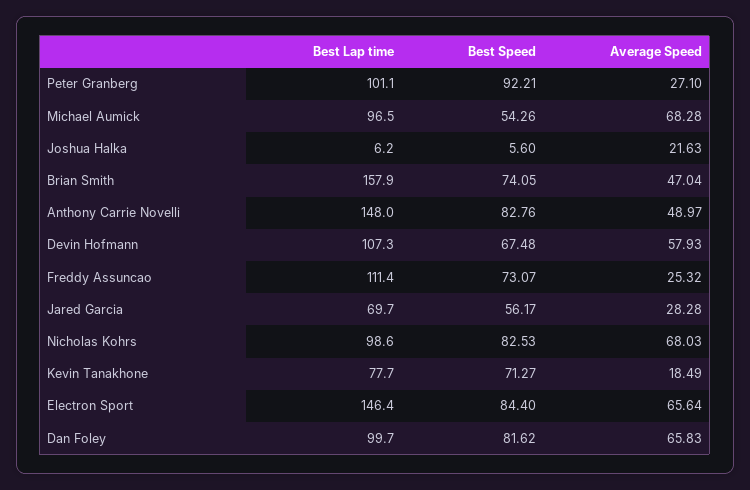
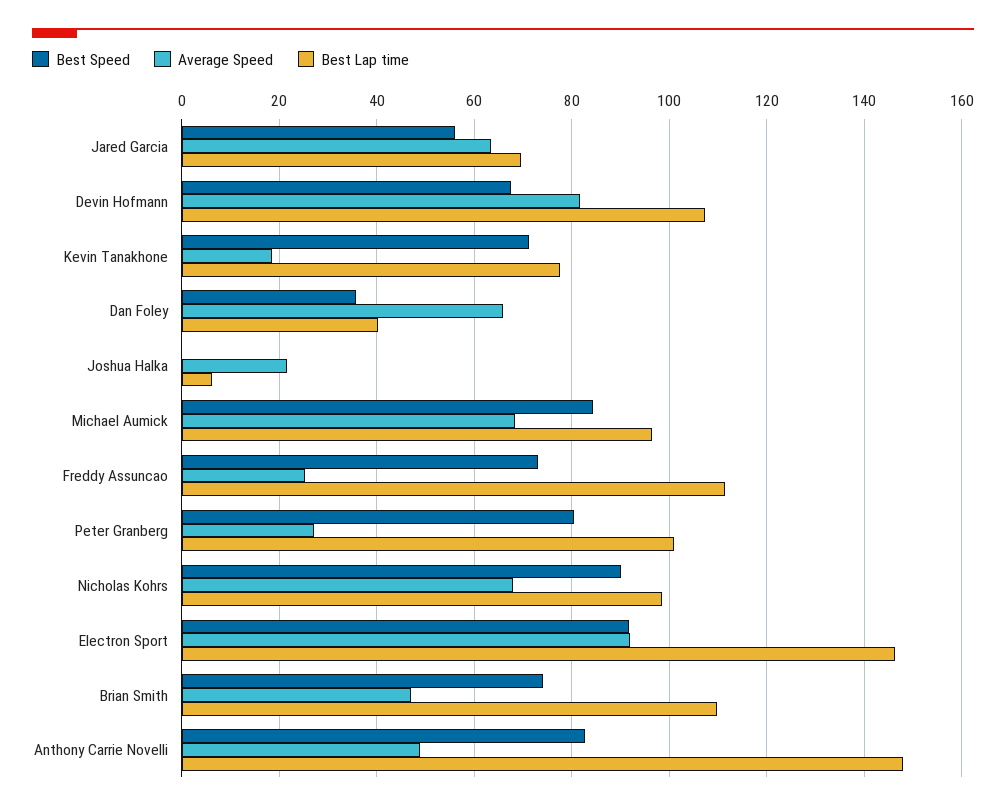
  {
    "Best Lap time": {
      "Peter Granberg": 101.1,
      "Michael Aumick": 96.5,
      "Joshua Halka": 6.2,
-     "Brian Smith": 157.9,
+     "Brian Smith": 110,
      "Anthony Carrie Novelli": 148,
      "Devin Hofmann": 107.3,
      "Freddy Assuncao": 111.4,
      "Jared Garcia": 69.7,
      "Nicholas Kohrs": 98.6,
      "Kevin Tanakhone": 77.7,
      "Electron Sport": 146.4,
-     "Dan Foley": 99.7
+     "Dan Foley": 40
    },
    "Best Speed": {
-     "Peter Granberg": 92.21,
+     "Peter Granberg": 80,
-     "Michael Aumick": 54.26,
+     "Michael Aumick": 84,
-     "Joshua Halka": 5.6,
+     "Joshua Halka": 0,
      "Brian Smith": 74.05,
      "Anthony Carrie Novelli": 82.76,
      "Devin Hofmann": 67.48,
      "Freddy Assuncao": 73.07,
      "Jared Garcia": 56.17,
-     "Nicholas Kohrs": 82.53,
+     "Nicholas Kohrs": 90,
      "Kevin Tanakhone": 71.27,
-     "Electron Sport": 84.4,
+     "Electron Sport": 92,
-     "Dan Foley": 81.62
+     "Dan Foley": 36
    },
    "Average Speed": {
      "Peter Granberg": 27.1,
      "Michael Aumick": 68.28,
      "Joshua Halka": 21.63,
      "Brian Smith": 47.04,
      "Anthony Carrie Novelli": 48.97,
-     "Devin Hofmann": 57.93,
+     "Devin Hofmann": 82,
      "Freddy Assuncao": 25.32,
-     "Jared Garcia": 28.28,
+     "Jared Garcia": 64,
      "Nicholas Kohrs": 68.03,
      "Kevin Tanakhone": 18.49,
-     "Electron Sport": 65.64,
+     "Electron Sport": 92,
      "Dan Foley": 65.83
    }
  }

